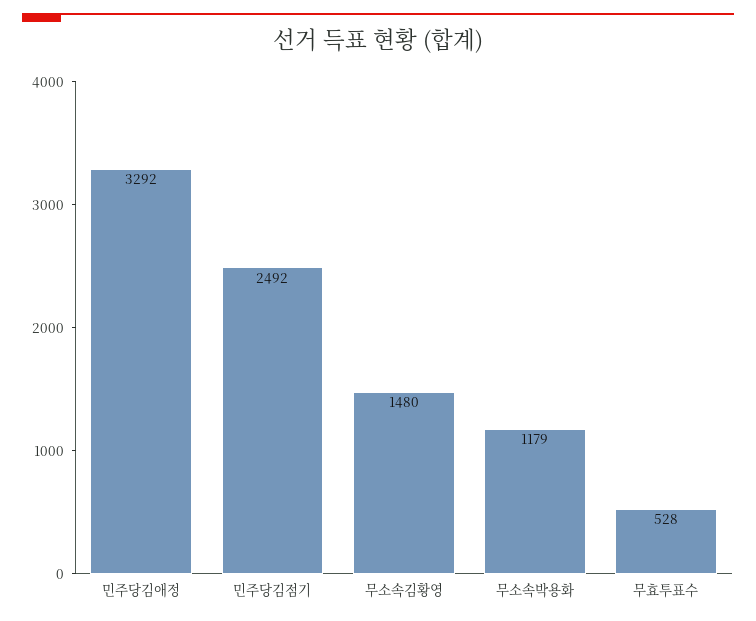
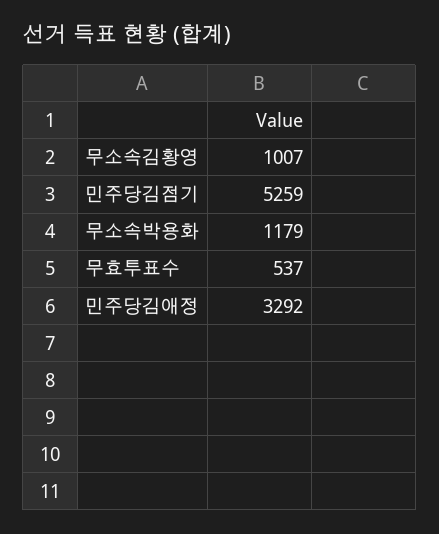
  {
    "민주당김애정": 3292,
-   "민주당김점기": 2492,
+   "민주당김점기": 5259,
-   "무소속김황영": 1480,
+   "무소속김황영": 1007,
    "무소속박용화": 1179,
-   "무효투표수": 528
+   "무효투표수": 537
  }

